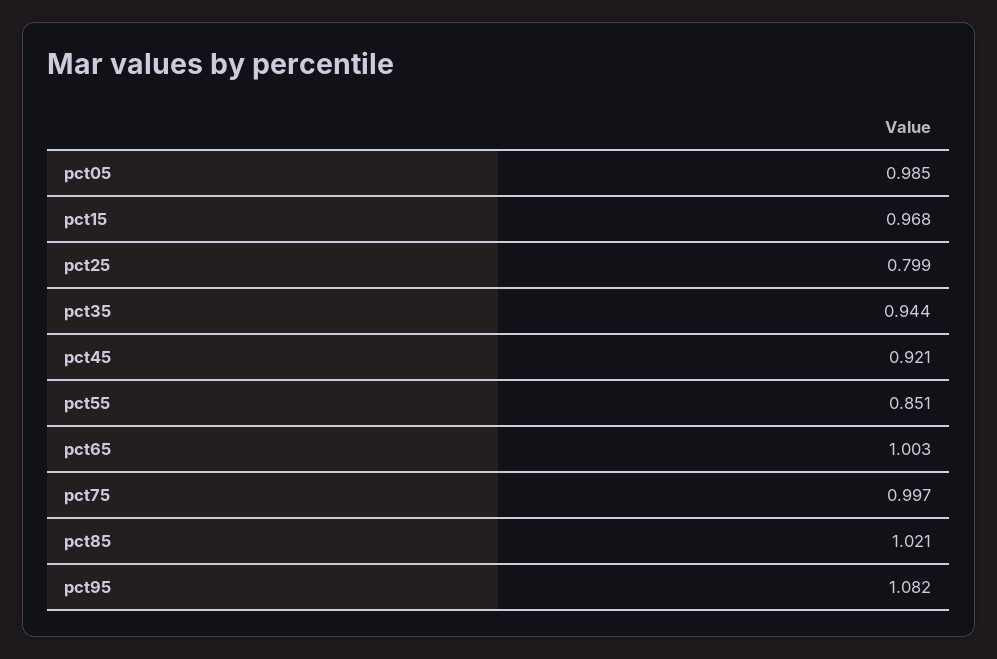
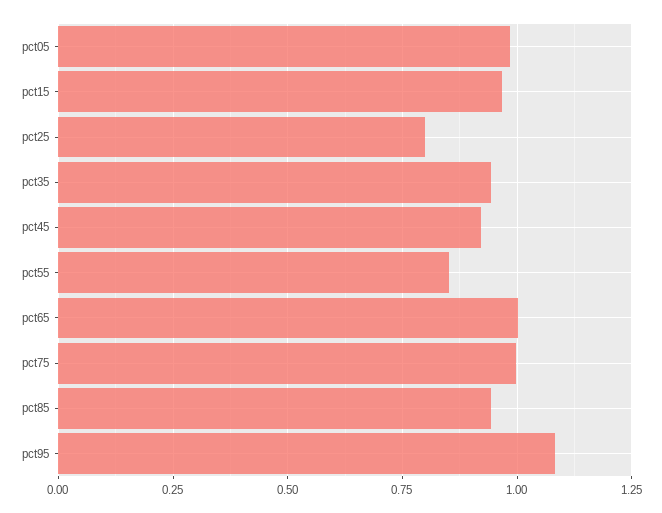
  {
    "pct05": 0.985,
    "pct15": 0.968,
    "pct25": 0.799,
    "pct35": 0.944,
    "pct45": 0.921,
    "pct55": 0.851,
    "pct65": 1.003,
    "pct75": 0.997,
-   "pct85": 1.021,
+   "pct85": 0.95,
    "pct95": 1.082
  }

